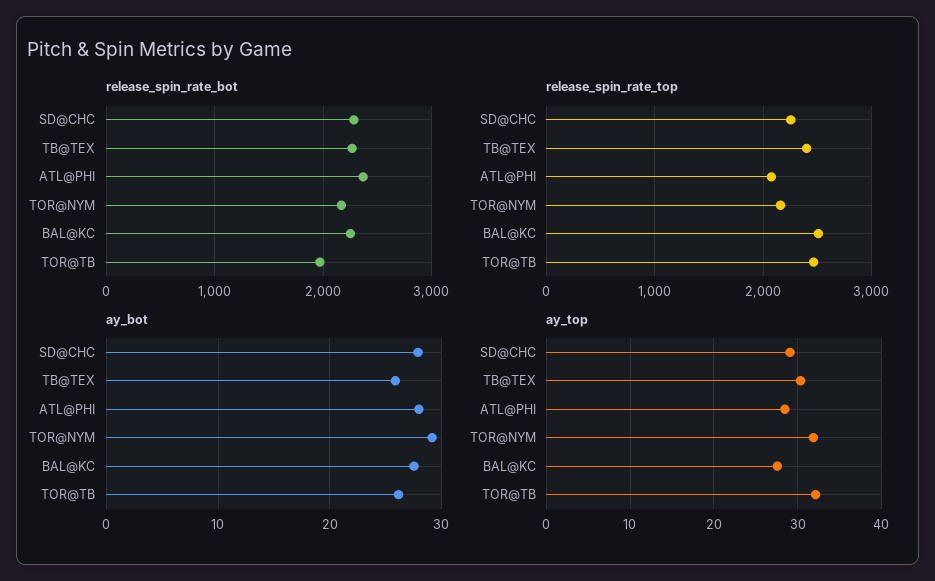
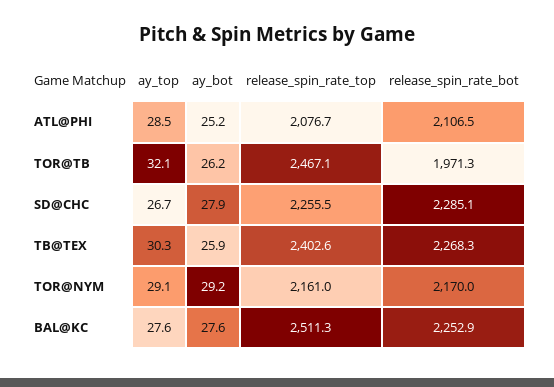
  {
    "release_spin_rate_bot": {
      "SD@CHC": 2285.1,
      "TB@TEX": 2268.3,
-     "ATL@PHI": 2400,
+     "ATL@PHI": 2106.5,
      "TOR@NYM": 2170,
      "BAL@KC": 2252.9,
      "TOR@TB": 1971.3
    },
    "release_spin_rate_top": {
      "SD@CHC": 2255.5,
      "TB@TEX": 2402.6,
      "ATL@PHI": 2076.7,
      "TOR@NYM": 2161,
      "BAL@KC": 2511.3,
      "TOR@TB": 2467.1
    },
    "ay_bot": {
      "SD@CHC": 27.9,
      "TB@TEX": 25.9,
-     "ATL@PHI": 28,
+     "ATL@PHI": 25.2,
      "TOR@NYM": 29.2,
      "BAL@KC": 27.6,
      "TOR@TB": 26.2
    },
    "ay_top": {
-     "SD@CHC": 29,
+     "SD@CHC": 26.7,
      "TB@TEX": 30.3,
      "ATL@PHI": 28.5,
-     "TOR@NYM": 32,
+     "TOR@NYM": 29.1,
      "BAL@KC": 27.6,
      "TOR@TB": 32.1
    }
  }

